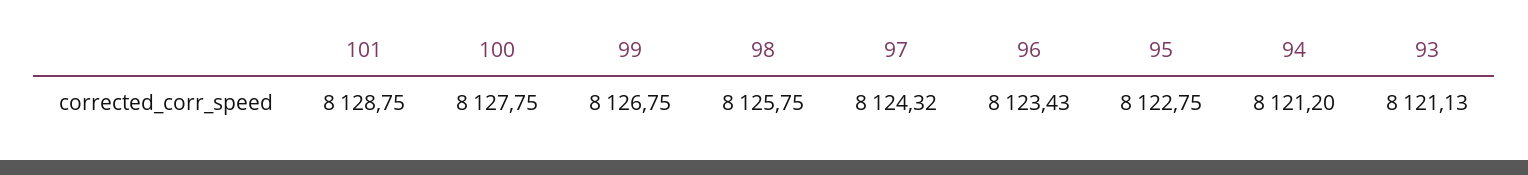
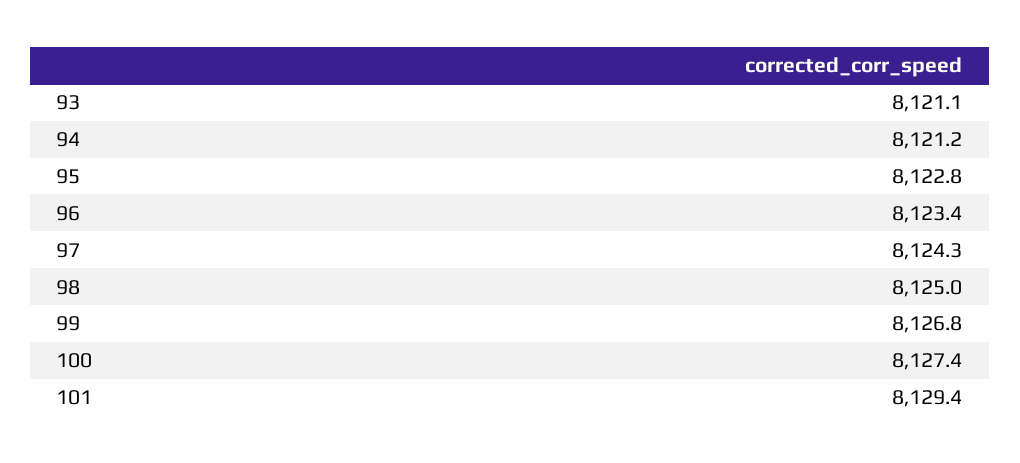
  {
-   "101": 8128.75,
+   "101": 8129.4,
-   "100": 8127.75,
+   "100": 8127.4,
    "99": 8126.75,
-   "98": 8125.75,
+   "98": 8125,
    "97": 8124.32,
    "96": 8123.43,
    "95": 8122.75,
    "94": 8121.2,
    "93": 8121.13
  }

